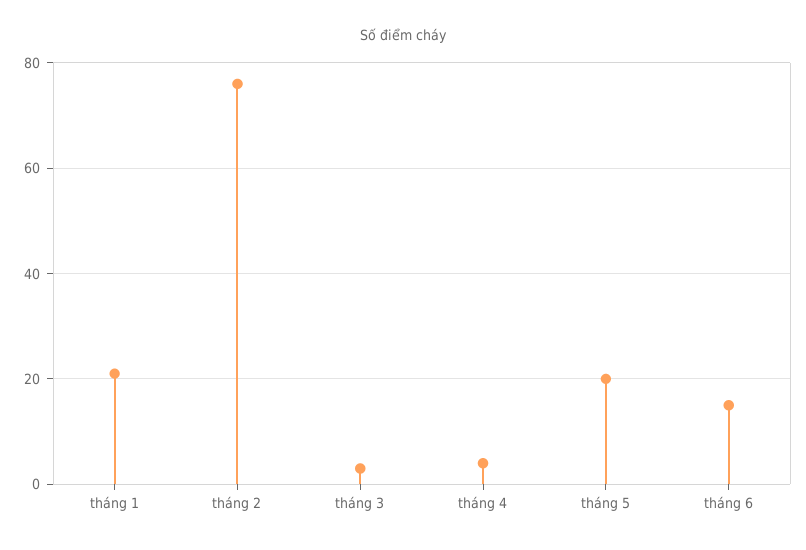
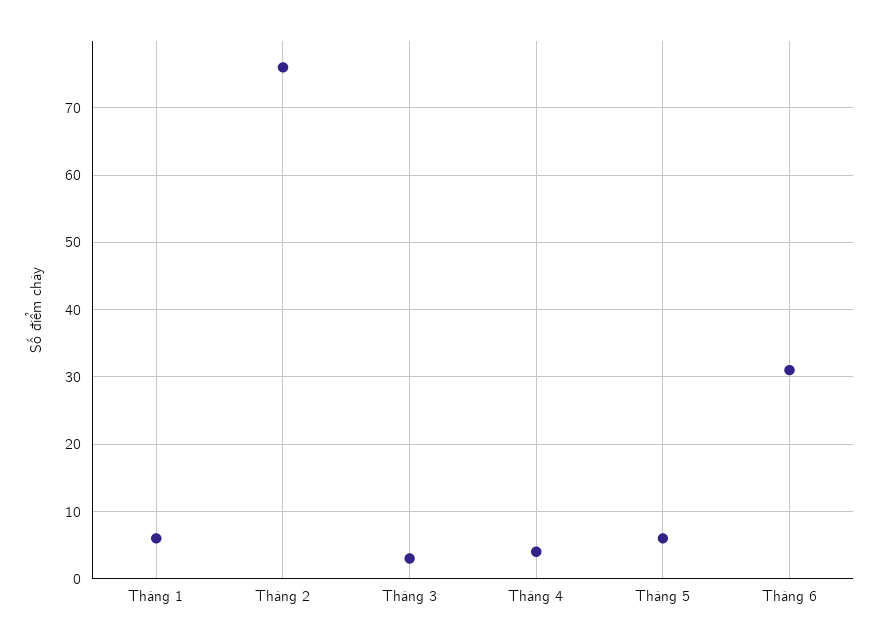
  {
-   "tháng 1": 20,
+   "tháng 1": 6,
    "tháng 2": 76,
    "tháng 3": 3,
    "tháng 4": 4,
-   "tháng 5": 20,
+   "tháng 5": 6,
-   "tháng 6": 15
+   "tháng 6": 31
  }

